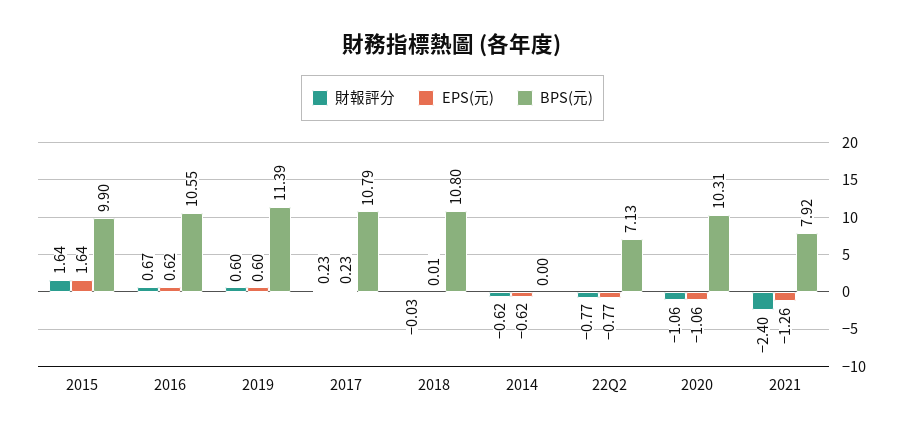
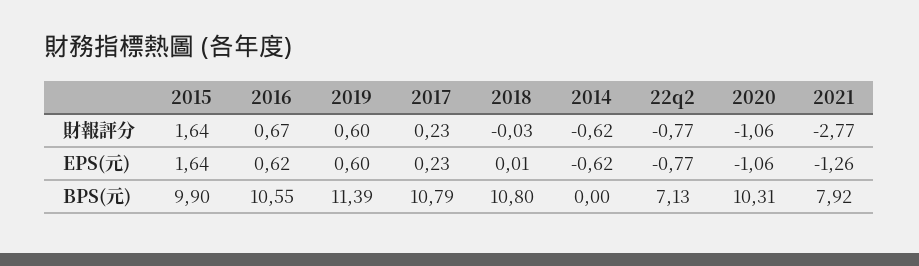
  {
    "財報評分": {
      "2015": 1.64,
      "2016": 0.67,
      "2019": 0.6,
      "2017": 0.23,
      "2018": -0.03,
      "2014": -0.62,
      "22Q2": -0.77,
      "2020": -1.06,
-     "2021": -2.4
+     "2021": -2.77
    },
    "EPS(元)": {
      "2015": 1.64,
      "2016": 0.62,
      "2019": 0.6,
      "2017": 0.23,
      "2018": 0.01,
      "2014": -0.62,
      "22Q2": -0.77,
      "2020": -1.06,
      "2021": -1.26
    },
    "BPS(元)": {
      "2015": 9.9,
      "2016": 10.55,
      "2019": 11.39,
      "2017": 10.79,
      "2018": 10.8,
      "2014": 0,
      "22Q2": 7.13,
      "2020": 10.31,
      "2021": 7.92
    }
  }

